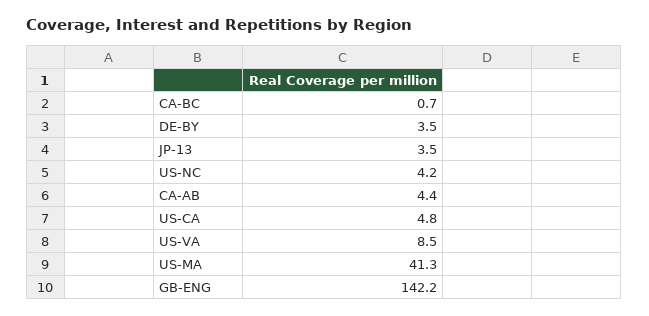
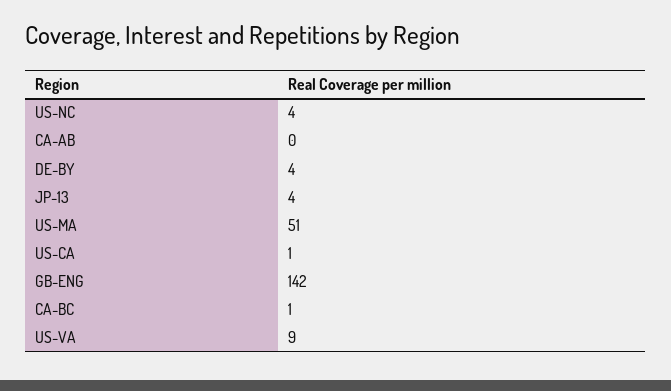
  {
    "CA-BC": 0.7,
    "DE-BY": 3.5,
    "JP-13": 3.5,
    "US-NC": 4.2,
-   "CA-AB": 4.4,
+   "CA-AB": 0,
-   "US-CA": 4.8,
+   "US-CA": 1,
    "US-VA": 8.5,
-   "US-MA": 41.3,
+   "US-MA": 51,
    "GB-ENG": 142.2
  }

